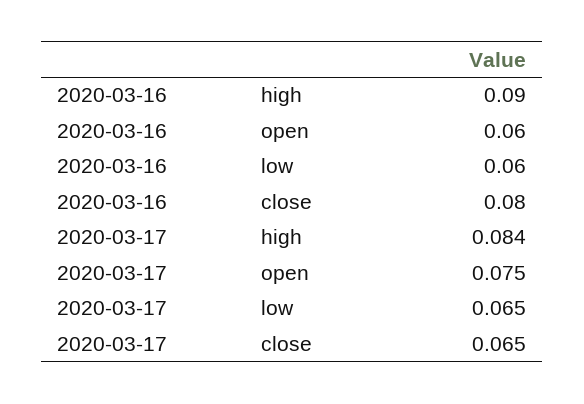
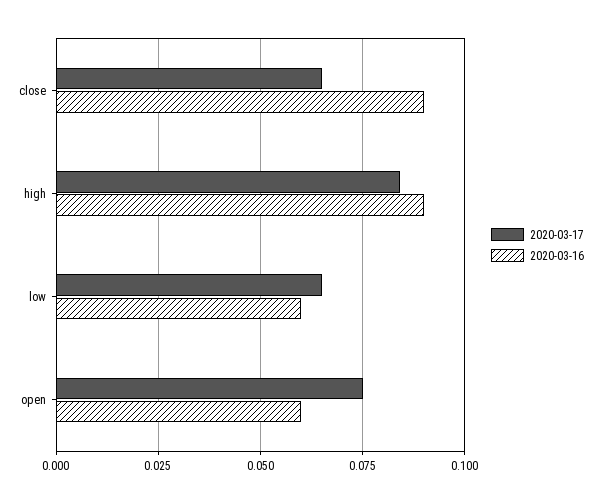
  {
    "2020-03-16": {
      "high": 0.09,
      "open": 0.06,
      "low": 0.06,
-     "close": 0.08
+     "close": 0.09
    },
    "2020-03-17": {
      "high": 0.084,
      "open": 0.075,
      "low": 0.065,
      "close": 0.065
    }
  }

